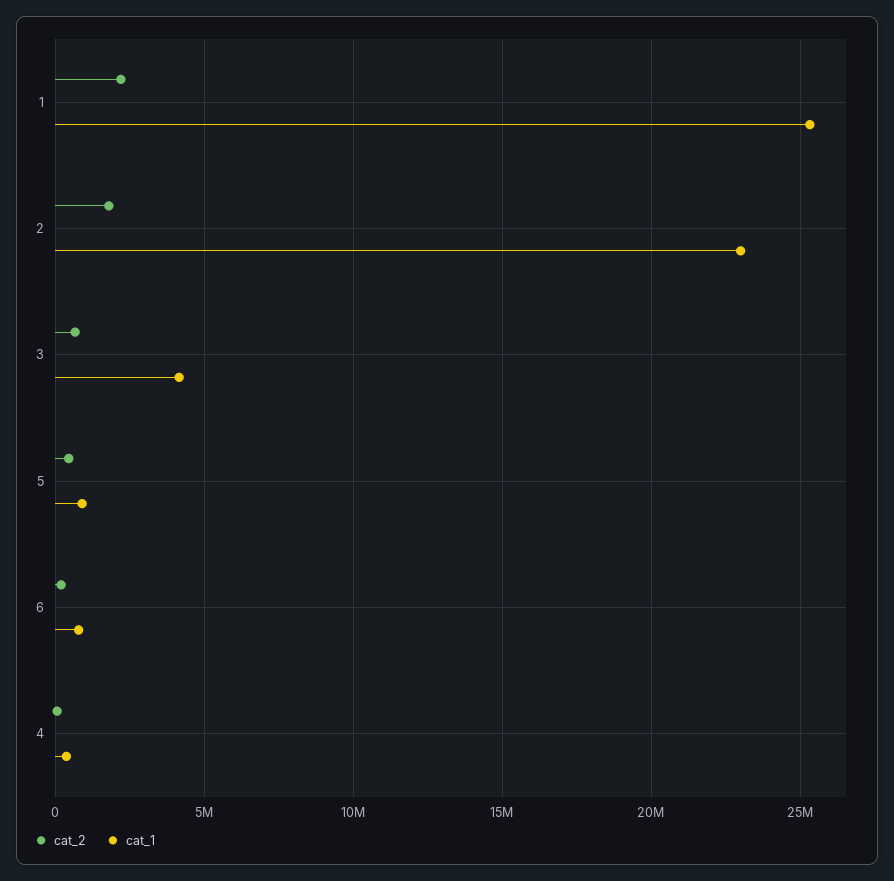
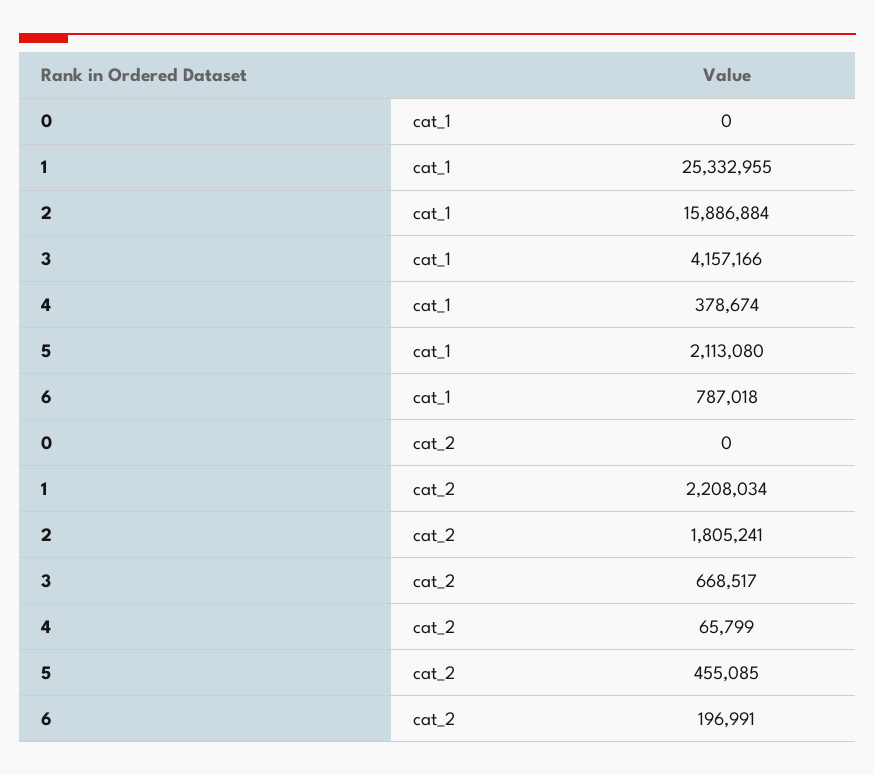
  {
    "cat_2": {
      "1": 2208034,
      "2": 1805241,
      "3": 668517,
      "5": 455085,
      "6": 196991,
-     "4": 65799
+     "4": 65799,
+     "0": 0
    },
    "cat_1": {
      "1": 25332955,
-     "2": 23000000,
+     "2": 15886884,
      "3": 4157166,
-     "5": 1000000,
+     "5": 2113080,
      "6": 787018,
-     "4": 378674
+     "4": 378674,
+     "0": 0
    }
  }

